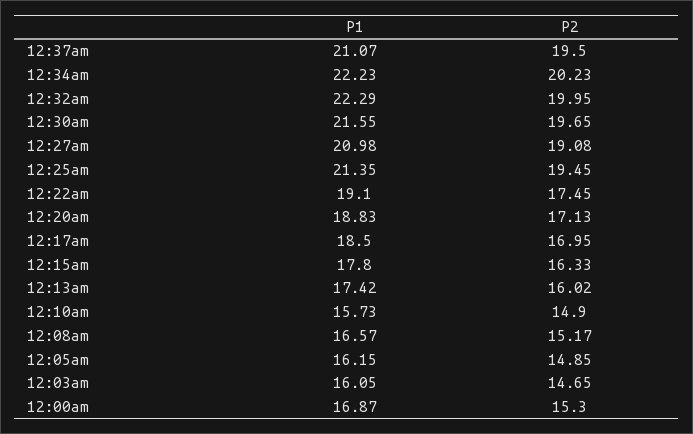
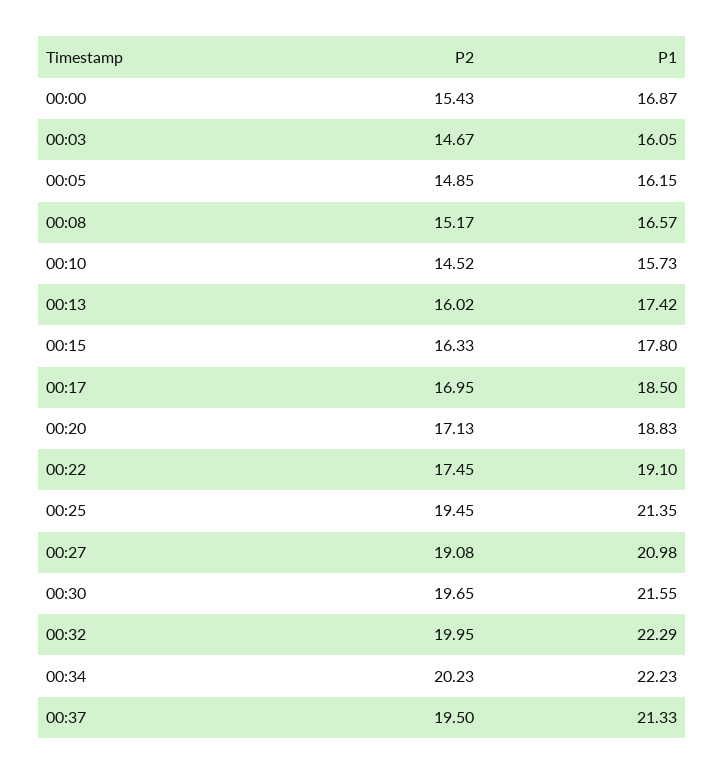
  {
    "P1": {
-     "12:37am": 21.07,
+     "12:37am": 21.33,
      "12:34am": 22.23,
      "12:32am": 22.29,
      "12:30am": 21.55,
      "12:27am": 20.98,
      "12:25am": 21.35,
      "12:22am": 19.1,
      "12:20am": 18.83,
      "12:17am": 18.5,
      "12:15am": 17.8,
      "12:13am": 17.42,
      "12:10am": 15.73,
      "12:08am": 16.57,
      "12:05am": 16.15,
      "12:03am": 16.05,
      "12:00am": 16.87
    },
    "P2": {
      "12:37am": 19.5,
      "12:34am": 20.23,
      "12:32am": 19.95,
      "12:30am": 19.65,
      "12:27am": 19.08,
      "12:25am": 19.45,
      "12:22am": 17.45,
      "12:20am": 17.13,
      "12:17am": 16.95,
      "12:15am": 16.33,
      "12:13am": 16.02,
-     "12:10am": 14.9,
+     "12:10am": 14.52,
      "12:08am": 15.17,
      "12:05am": 14.85,
-     "12:03am": 14.65,
+     "12:03am": 14.67,
-     "12:00am": 15.3
+     "12:00am": 15.43
    }
  }

